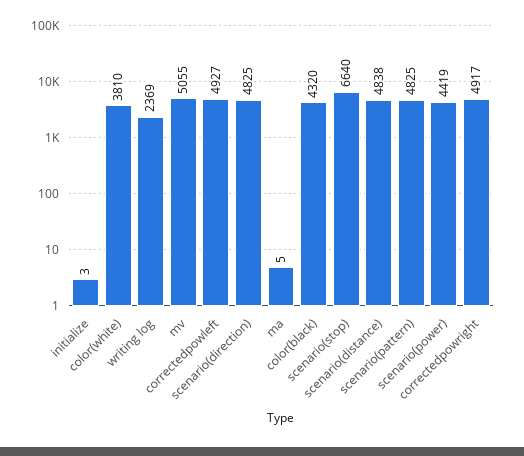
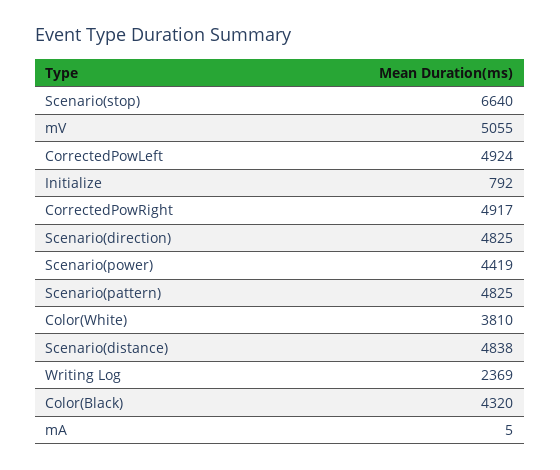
  {
-   "initialize": 3,
+   "initialize": 792,
    "color(white)": 3810,
    "writing log": 2369,
    "mv": 5055,
-   "correctedpowleft": 4927,
+   "correctedpowleft": 4924,
    "scenario(direction)": 4825,
    "ma": 5,
    "color(black)": 4320,
    "scenario(stop)": 6640,
    "scenario(distance)": 4838,
    "scenario(pattern)": 4825,
    "scenario(power)": 4419,
    "correctedpowright": 4917
  }

